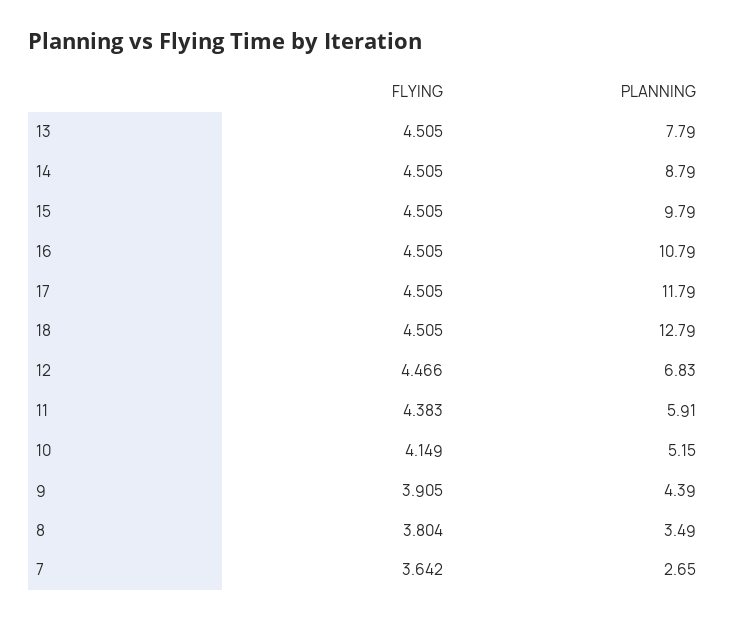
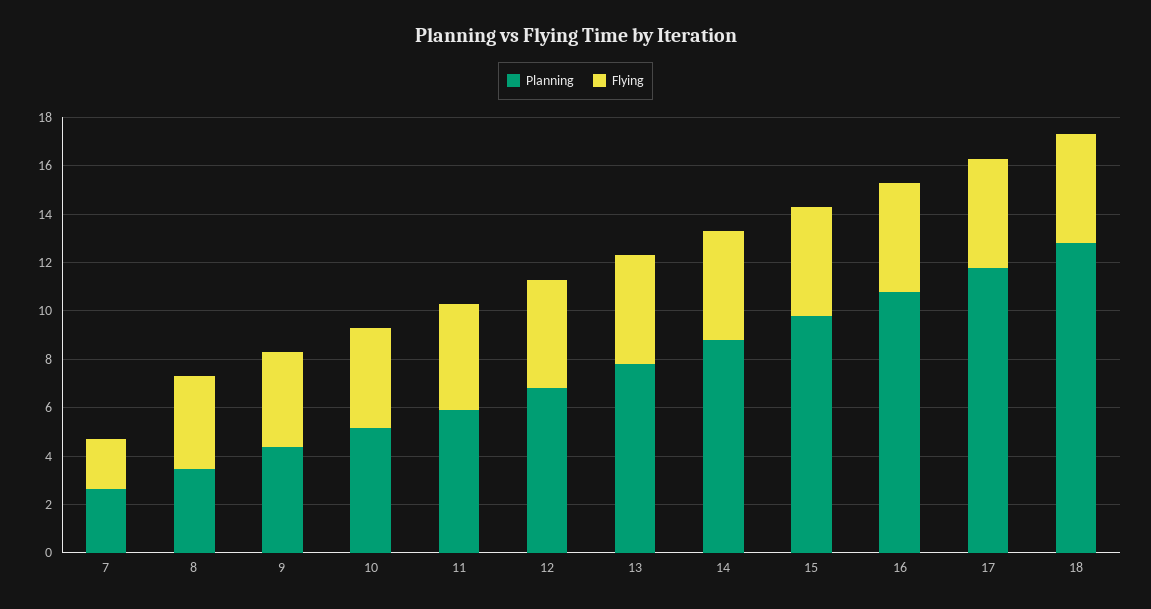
  {
    "FLYING": {
      "13": 4.505,
      "14": 4.505,
      "15": 4.505,
      "16": 4.505,
      "17": 4.505,
      "18": 4.505,
      "12": 4.466,
      "11": 4.383,
      "10": 4.149,
      "9": 3.905,
      "8": 3.804,
-     "7": 3.642
+     "7": 2
    },
    "PLANNING": {
      "13": 7.79,
      "14": 8.79,
      "15": 9.79,
      "16": 10.79,
      "17": 11.79,
      "18": 12.79,
      "12": 6.83,
      "11": 5.91,
      "10": 5.15,
      "9": 4.39,
      "8": 3.49,
      "7": 2.65
    }
  }

